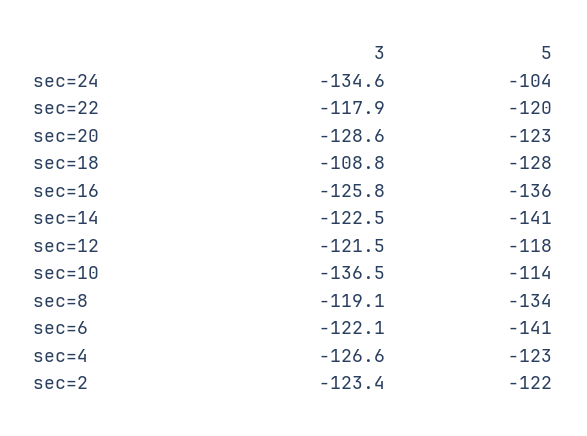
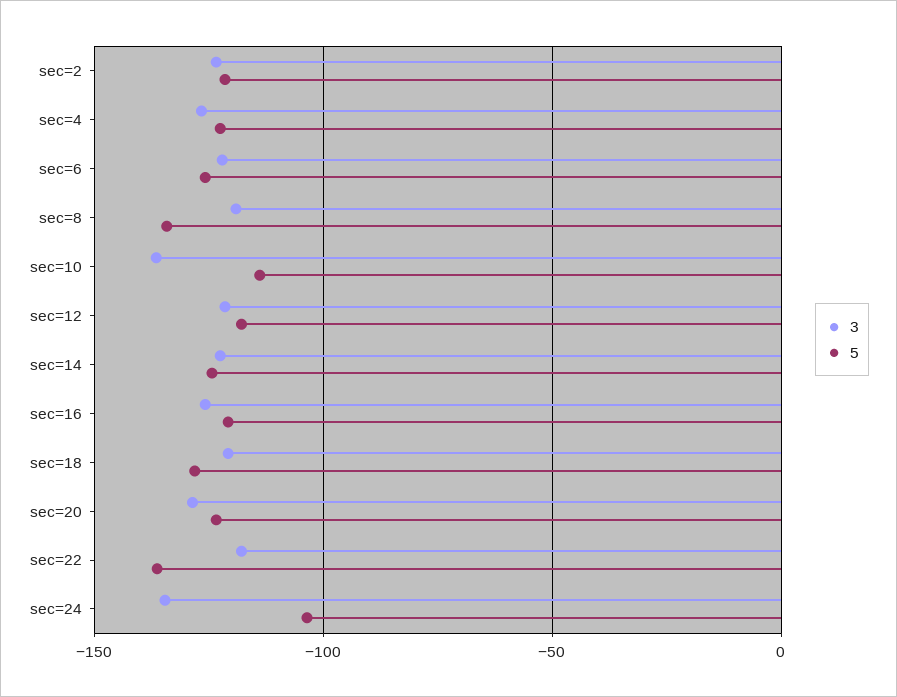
  {
    "3": {
      "sec=24": -134.6,
      "sec=22": -117.9,
      "sec=20": -128.6,
-     "sec=18": -108.8,
+     "sec=18": -120,
      "sec=16": -125.8,
      "sec=14": -122.5,
      "sec=12": -121.5,
      "sec=10": -136.5,
      "sec=8": -119.1,
      "sec=6": -122.1,
      "sec=4": -126.6,
      "sec=2": -123.4
    },
    "5": {
      "sec=24": -104,
-     "sec=22": -120,
+     "sec=22": -135,
      "sec=20": -123,
      "sec=18": -128,
-     "sec=16": -136,
+     "sec=16": -120,
-     "sec=14": -141,
+     "sec=14": -125,
      "sec=12": -118,
      "sec=10": -114,
      "sec=8": -134,
-     "sec=6": -141,
+     "sec=6": -125,
      "sec=4": -123,
      "sec=2": -122
    }
  }

